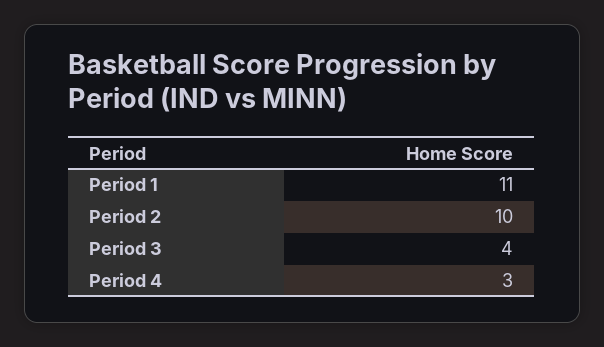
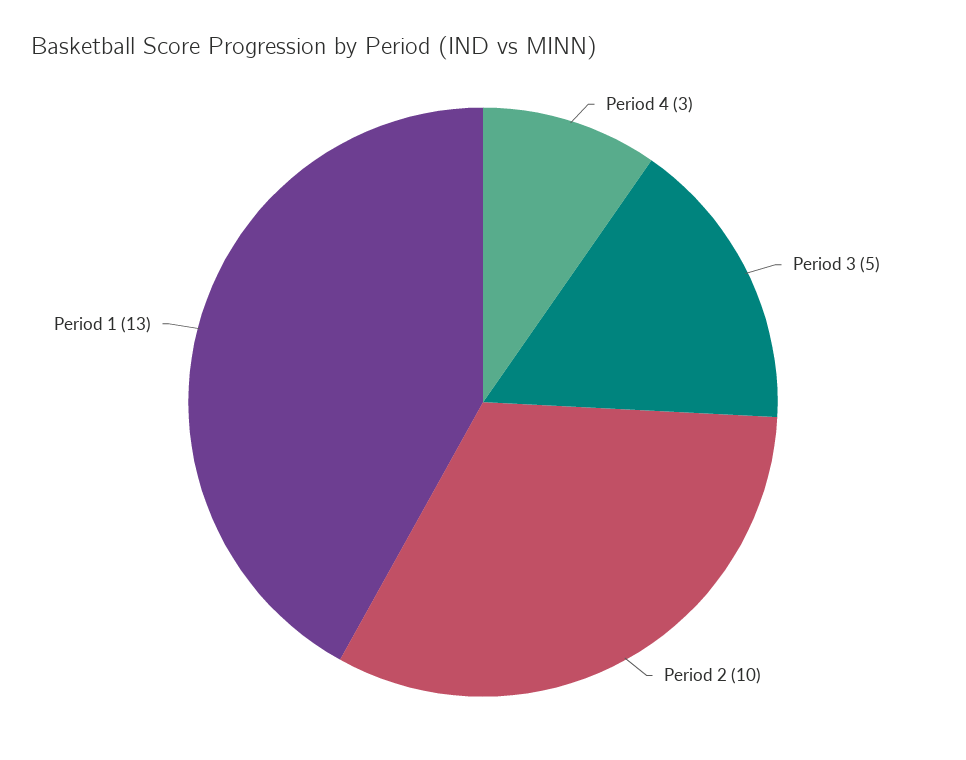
  {
-   "Period 1": 11,
+   "Period 1": 13,
    "Period 2": 10,
-   "Period 3": 4,
+   "Period 3": 5,
    "Period 4": 3
  }

